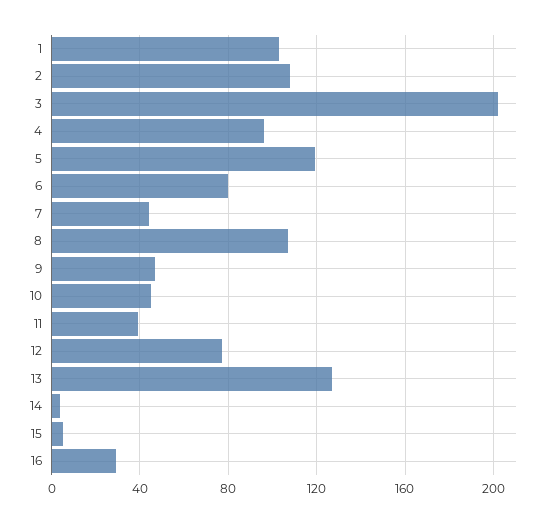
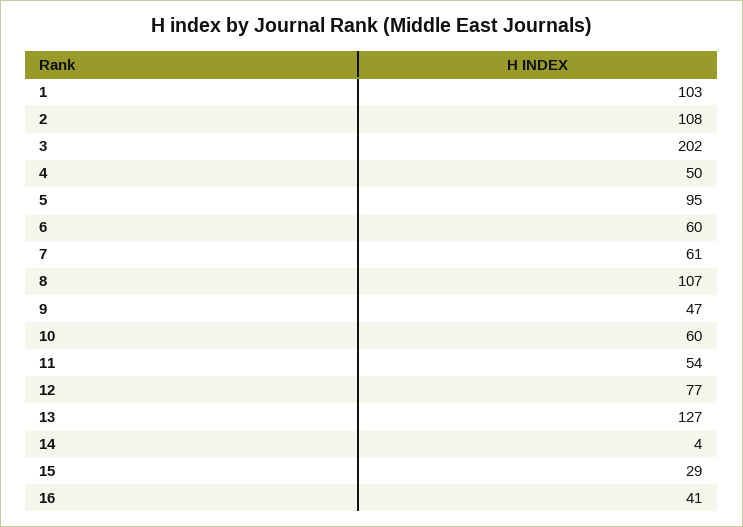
  {
    "1": 103,
    "2": 108,
    "3": 202,
-   "4": 95,
+   "4": 50,
-   "5": 120,
+   "5": 95,
-   "6": 80,
+   "6": 60,
-   "7": 45,
+   "7": 61,
    "8": 107,
    "9": 47,
-   "10": 45,
+   "10": 60,
-   "11": 40,
+   "11": 54,
    "12": 77,
    "13": 127,
    "14": 4,
-   "15": 5,
+   "15": 29,
-   "16": 30
+   "16": 41
  }

